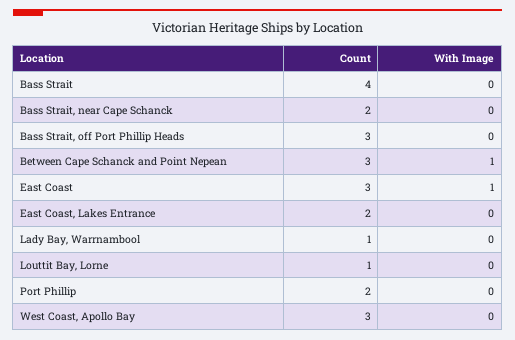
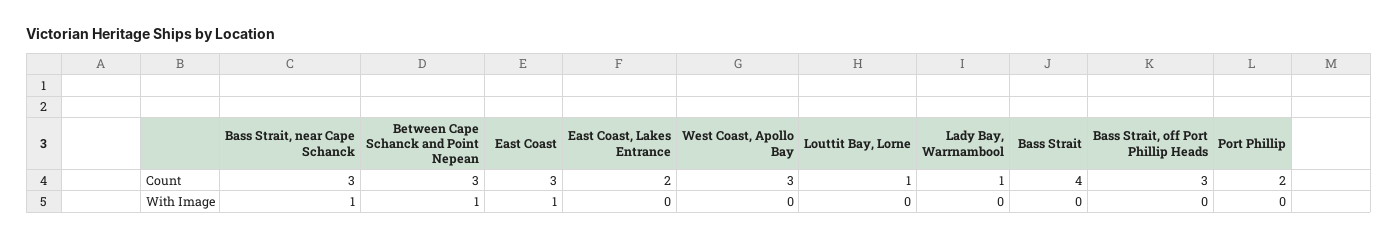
  {
    "Count": {
      "Bass Strait": 4,
-     "Bass Strait, near Cape Schanck": 2,
+     "Bass Strait, near Cape Schanck": 3,
      "Bass Strait, off Port Phillip Heads": 3,
      "Between Cape Schanck and Point Nepean": 3,
      "East Coast": 3,
      "East Coast, Lakes Entrance": 2,
      "Lady Bay, Warrnambool": 1,
      "Louttit Bay, Lorne": 1,
      "Port Phillip": 2,
      "West Coast, Apollo Bay": 3
    },
    "With Image": {
      "Bass Strait": 0,
-     "Bass Strait, near Cape Schanck": 0,
+     "Bass Strait, near Cape Schanck": 1,
      "Bass Strait, off Port Phillip Heads": 0,
      "Between Cape Schanck and Point Nepean": 1,
      "East Coast": 1,
      "East Coast, Lakes Entrance": 0,
      "Lady Bay, Warrnambool": 0,
      "Louttit Bay, Lorne": 0,
      "Port Phillip": 0,
      "West Coast, Apollo Bay": 0
    }
  }

